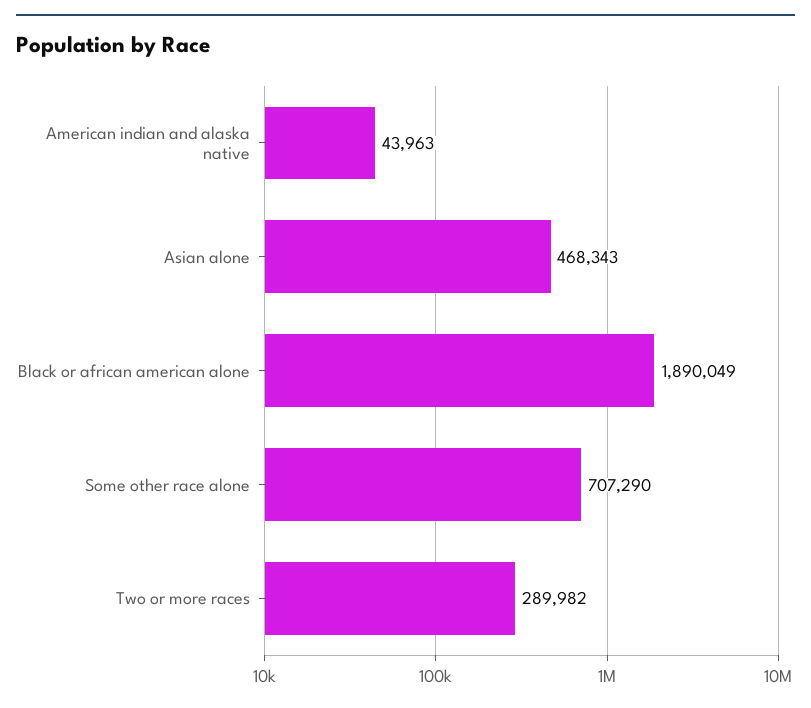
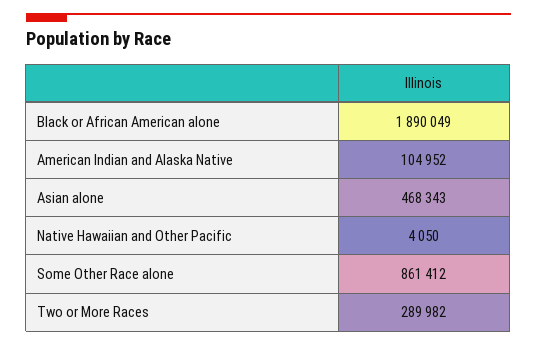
  {
-   "American indian and alaska native": 43963,
+   "American indian and alaska native": 104952,
    "Asian alone": 468343,
    "Black or african american alone": 1890049,
-   "Some other race alone": 707290,
+   "Some other race alone": 861412,
-   "Two or more races": 289982
+   "Two or more races": 289982,
+   "Native Hawaiian and Other Pacific": 4050
  }

